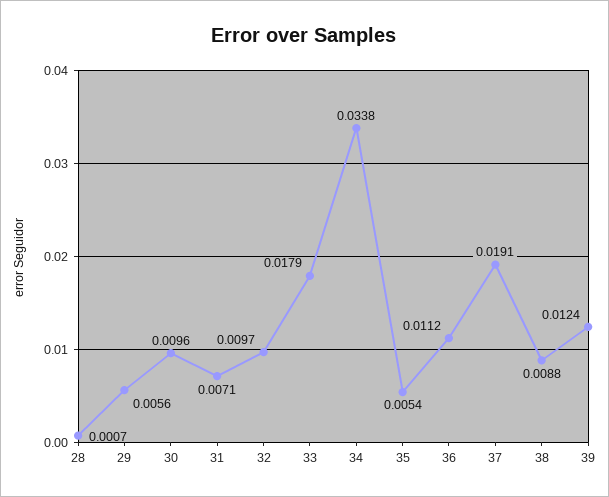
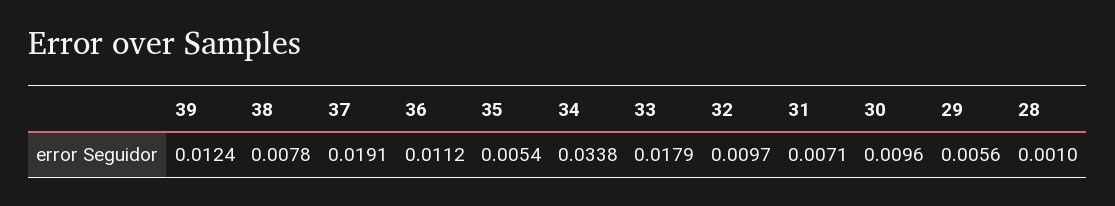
  {
-   "28": 0.0007,
+   "28": 0.001,
    "29": 0.0056,
    "30": 0.0096,
    "31": 0.0071,
    "32": 0.0097,
    "33": 0.0179,
    "34": 0.0338,
    "35": 0.0054,
    "36": 0.0112,
    "37": 0.0191,
-   "38": 0.0088,
+   "38": 0.0078,
    "39": 0.0124
  }

